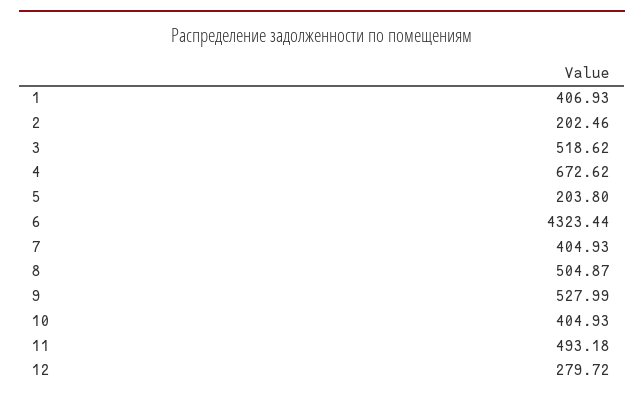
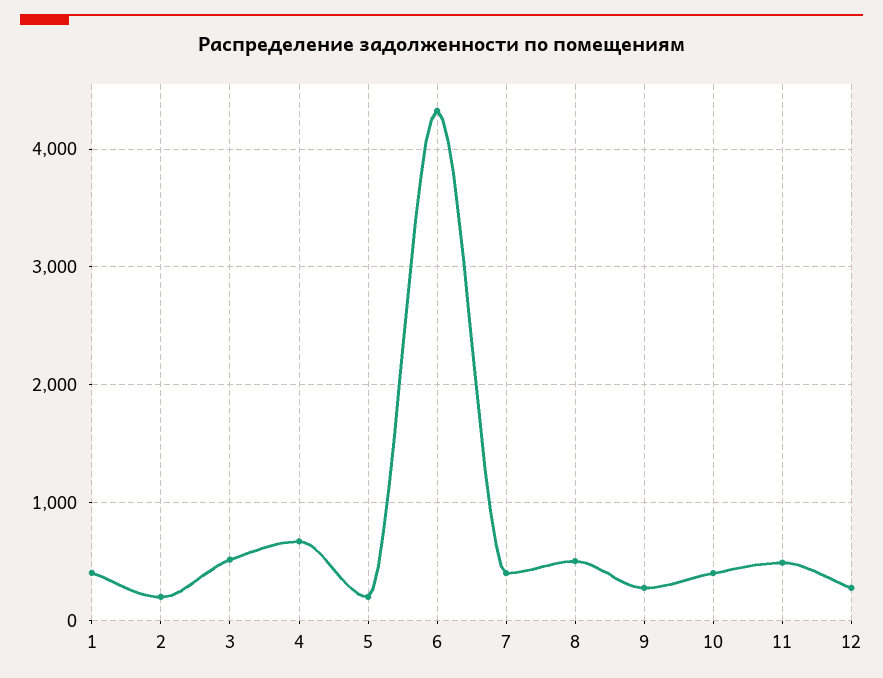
  {
    "1": 406.93,
    "2": 202.46,
    "3": 518.62,
    "4": 672.62,
    "5": 203.8,
    "6": 4323.44,
    "7": 404.93,
    "8": 504.87,
-   "9": 527.99,
+   "9": 300,
    "10": 404.93,
    "11": 493.18,
    "12": 279.72
  }

